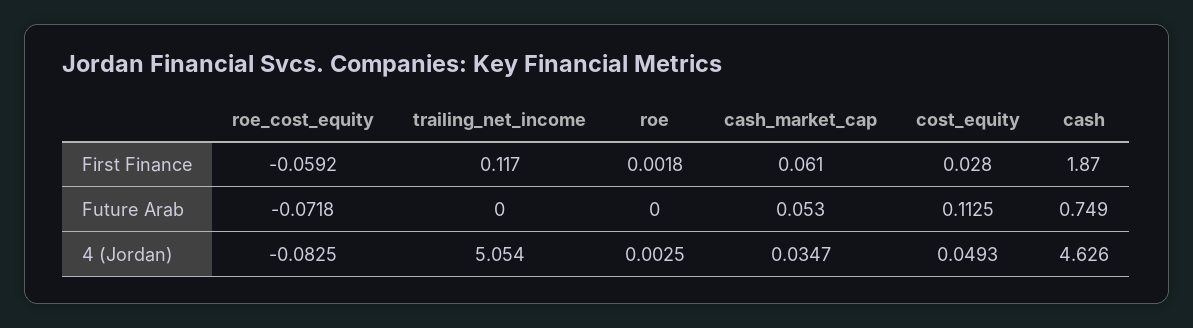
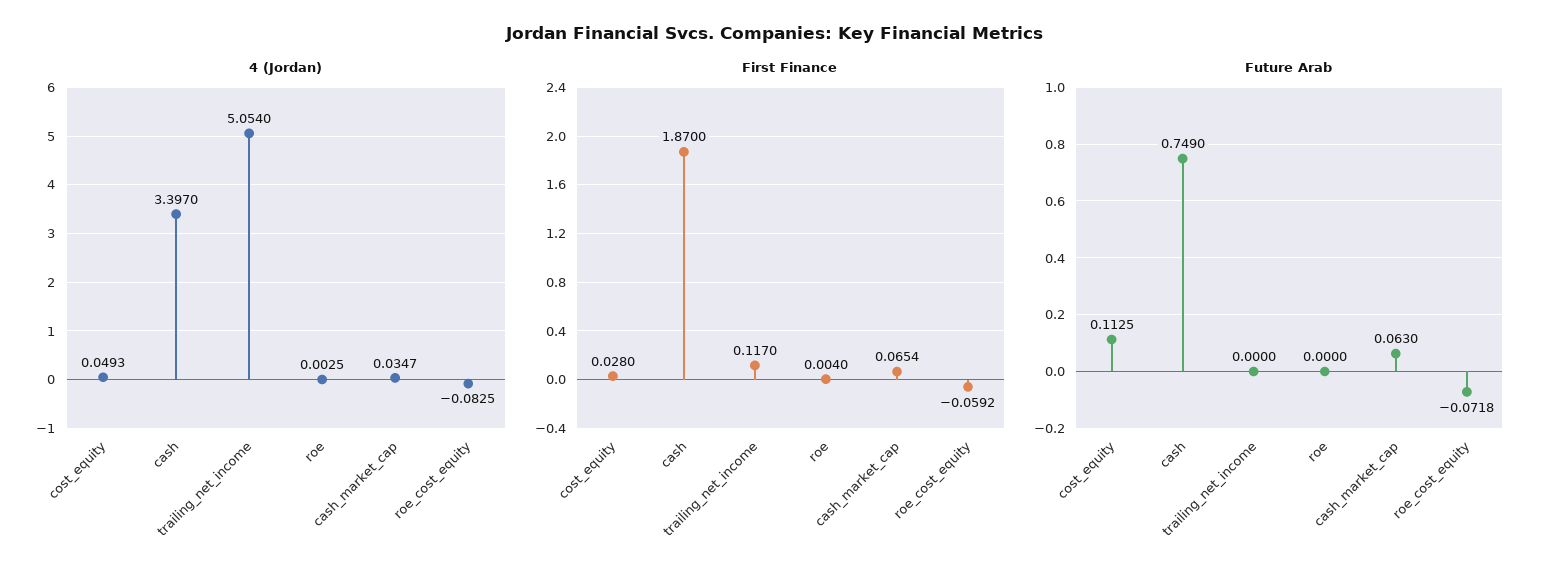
  {
    "First Finance": {
      "roe_cost_equity": -0.0592,
      "trailing_net_income": 0.117,
-     "roe": 0.0018,
+     "roe": 0.004,
-     "cash_market_cap": 0.061,
+     "cash_market_cap": 0.0654,
      "cost_equity": 0.028,
      "cash": 1.87
    },
    "Future Arab": {
      "roe_cost_equity": -0.0718,
      "trailing_net_income": 0,
      "roe": 0,
-     "cash_market_cap": 0.053,
+     "cash_market_cap": 0.063,
      "cost_equity": 0.1125,
      "cash": 0.749
    },
    "4 (Jordan)": {
      "roe_cost_equity": -0.0825,
      "trailing_net_income": 5.054,
      "roe": 0.0025,
      "cash_market_cap": 0.0347,
      "cost_equity": 0.0493,
-     "cash": 4.626
+     "cash": 3.397
    }
  }

